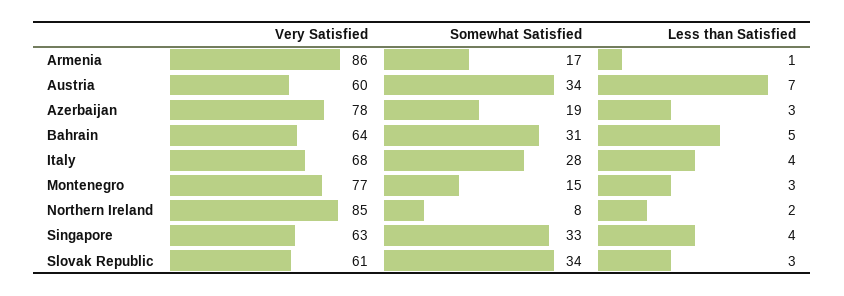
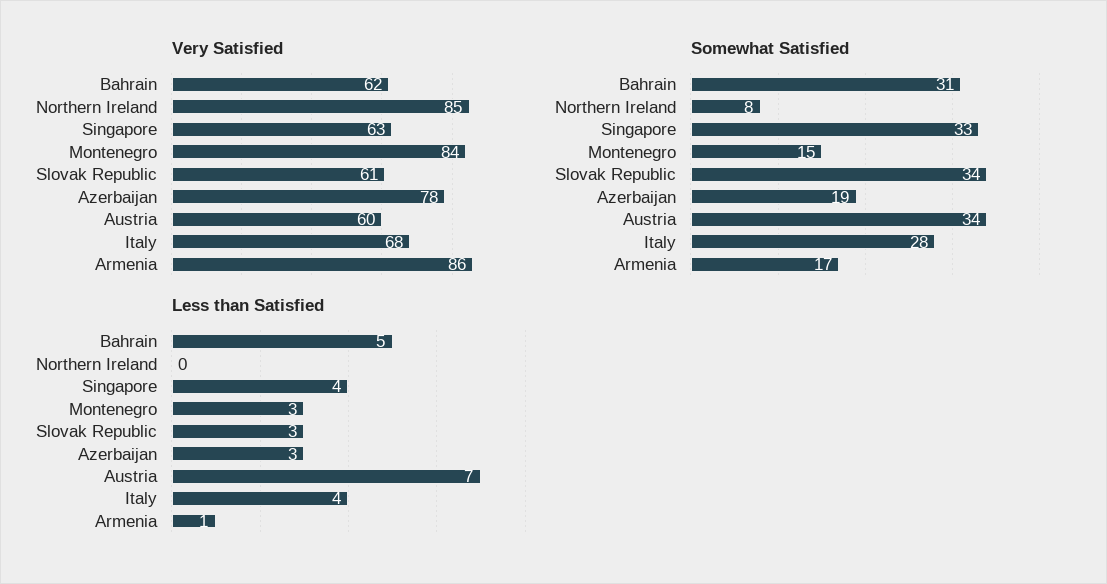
  {
    "Very Satisfied": {
      "Armenia": 86,
      "Austria": 60,
      "Azerbaijan": 78,
-     "Bahrain": 64,
+     "Bahrain": 62,
      "Italy": 68,
-     "Montenegro": 77,
+     "Montenegro": 84,
      "Northern Ireland": 85,
      "Singapore": 63,
      "Slovak Republic": 61
    },
    "Somewhat Satisfied": {
      "Armenia": 17,
      "Austria": 34,
      "Azerbaijan": 19,
      "Bahrain": 31,
      "Italy": 28,
      "Montenegro": 15,
      "Northern Ireland": 8,
      "Singapore": 33,
      "Slovak Republic": 34
    },
    "Less than Satisfied": {
      "Armenia": 1,
      "Austria": 7,
      "Azerbaijan": 3,
      "Bahrain": 5,
      "Italy": 4,
      "Montenegro": 3,
-     "Northern Ireland": 2,
+     "Northern Ireland": 0,
      "Singapore": 4,
      "Slovak Republic": 3
    }
  }

